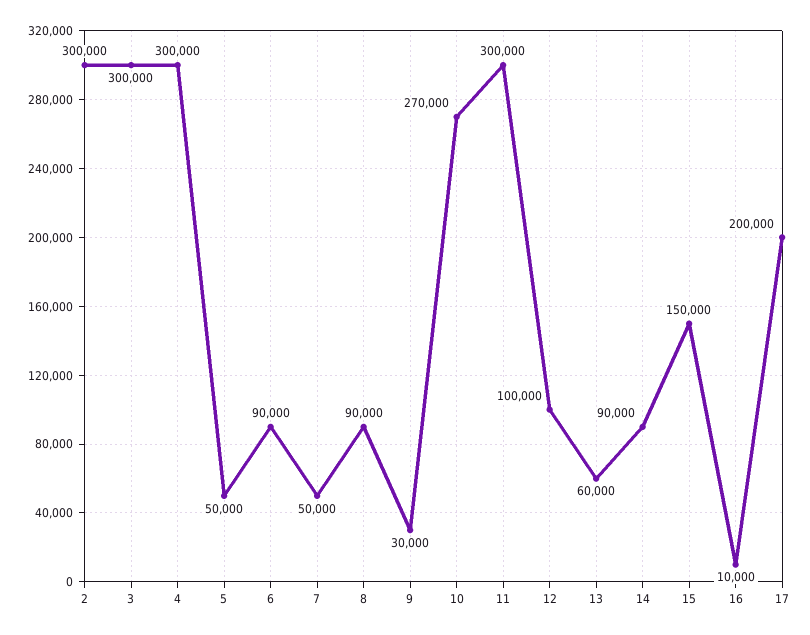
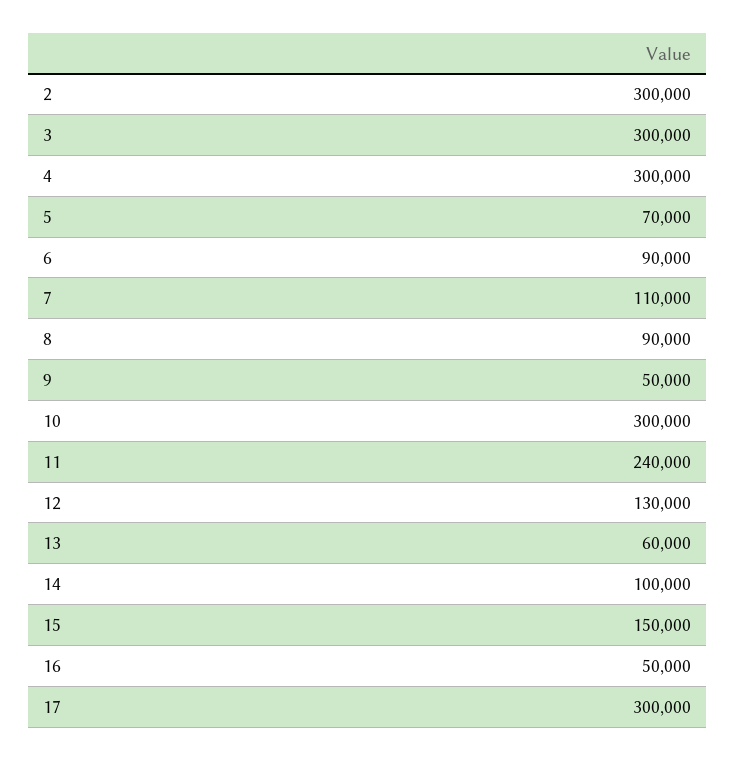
  {
    "2": 300000,
    "3": 300000,
    "4": 300000,
-   "5": 50000,
+   "5": 70000,
    "6": 90000,
-   "7": 50000,
+   "7": 110000,
    "8": 90000,
-   "9": 30000,
+   "9": 50000,
-   "10": 270000,
+   "10": 300000,
-   "11": 300000,
+   "11": 240000,
-   "12": 100000,
+   "12": 130000,
    "13": 60000,
-   "14": 90000,
+   "14": 100000,
    "15": 150000,
-   "16": 10000,
+   "16": 50000,
-   "17": 200000
+   "17": 300000
  }

